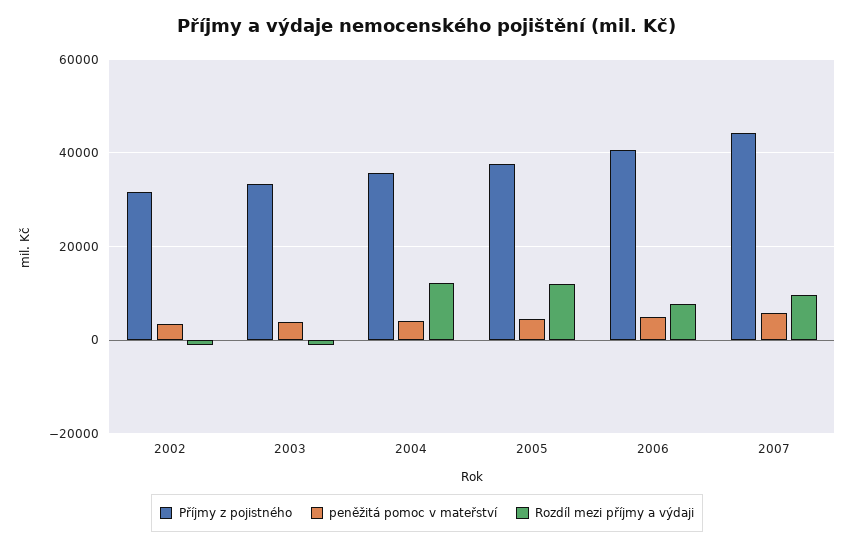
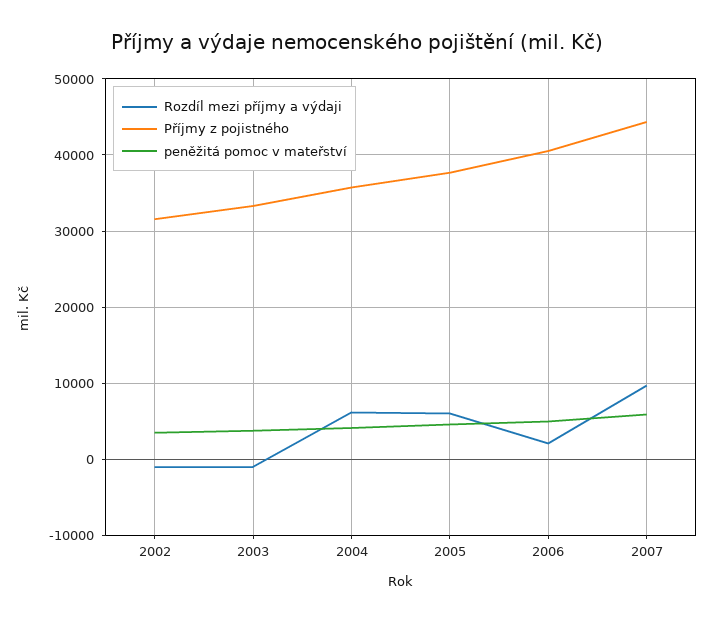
  {
    "Příjmy z pojistného": {
      "2002": 32000,
      "2003": 33000,
      "2004": 36000,
      "2005": 38000,
      "2006": 41000,
      "2007": 44000
    },
    "peněžitá pomoc v mateřství": {
      "2002": 3000,
      "2003": 4000,
      "2004": 4000,
      "2005": 5000,
      "2006": 5000,
      "2007": 6000
    },
    "Rozdíl mezi příjmy a výdaji": {
      "2002": -1000,
      "2003": -1000,
-     "2004": 12000,
+     "2004": 6000,
-     "2005": 12000,
+     "2005": 6000,
-     "2006": 8000,
+     "2006": 2000,
      "2007": 10000
    }
  }

